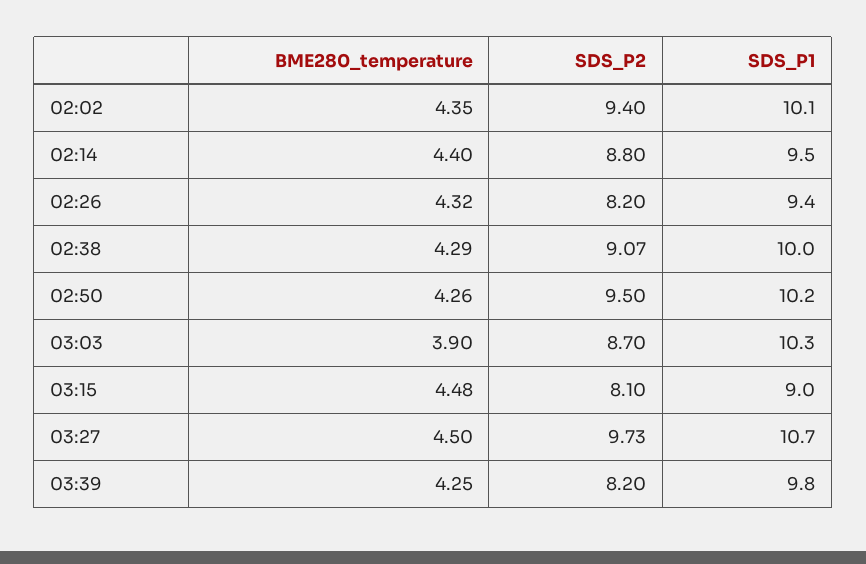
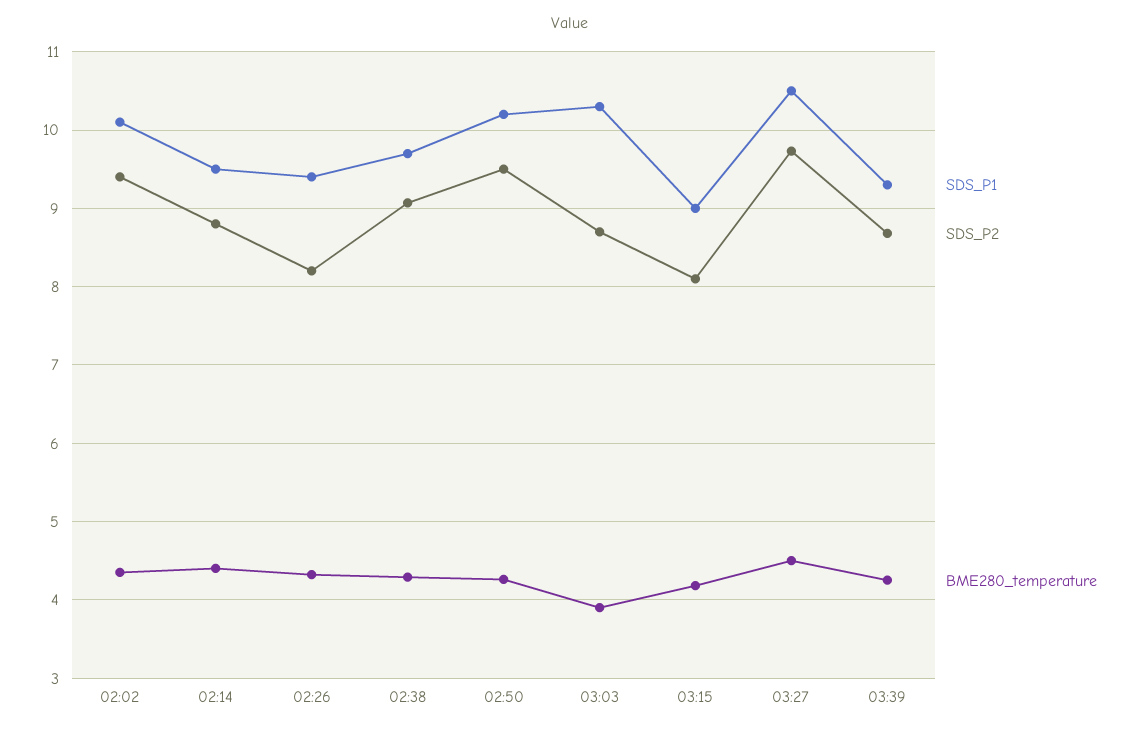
  {
    "BME280_temperature": {
      "02:02": 4.35,
      "02:14": 4.4,
      "02:26": 4.32,
      "02:38": 4.29,
      "02:50": 4.26,
      "03:03": 3.9,
-     "03:15": 4.48,
+     "03:15": 4.2,
      "03:27": 4.5,
      "03:39": 4.25
    },
    "SDS_P2": {
      "02:02": 9.4,
      "02:14": 8.8,
      "02:26": 8.2,
      "02:38": 9.07,
      "02:50": 9.5,
      "03:03": 8.7,
      "03:15": 8.1,
      "03:27": 9.73,
-     "03:39": 8.2
+     "03:39": 8.7
    },
    "SDS_P1": {
      "02:02": 10.1,
      "02:14": 9.5,
      "02:26": 9.4,
-     "02:38": 10,
+     "02:38": 9.7,
      "02:50": 10.2,
      "03:03": 10.3,
      "03:15": 9,
-     "03:27": 10.7,
+     "03:27": 10.5,
-     "03:39": 9.8
+     "03:39": 9.3
    }
  }

